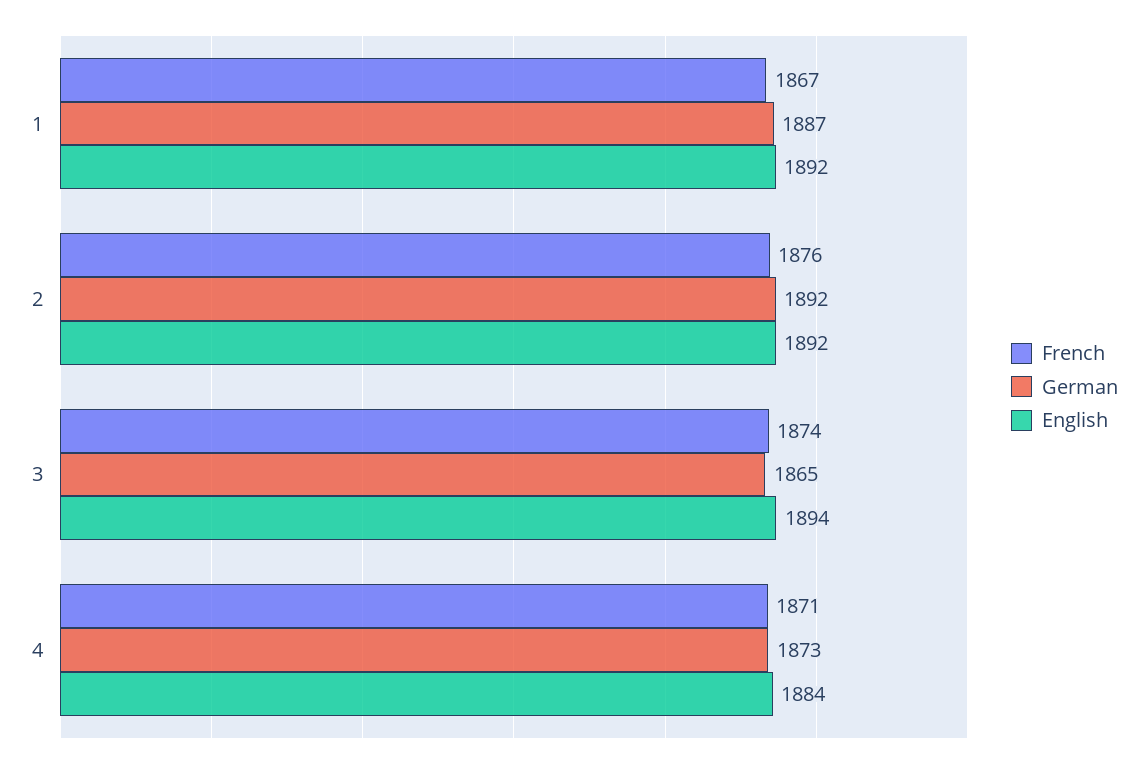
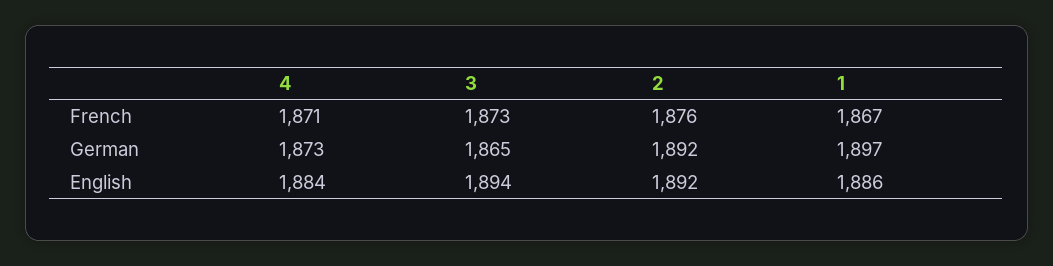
  {
    "French": {
      "1": 1867,
      "2": 1876,
-     "3": 1874,
+     "3": 1873,
      "4": 1871
    },
    "German": {
-     "1": 1887,
+     "1": 1897,
      "2": 1892,
      "3": 1865,
      "4": 1873
    },
    "English": {
-     "1": 1892,
+     "1": 1886,
      "2": 1892,
      "3": 1894,
      "4": 1884
    }
  }

